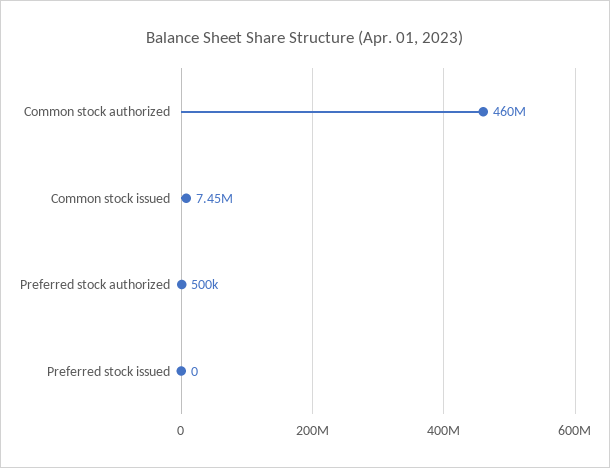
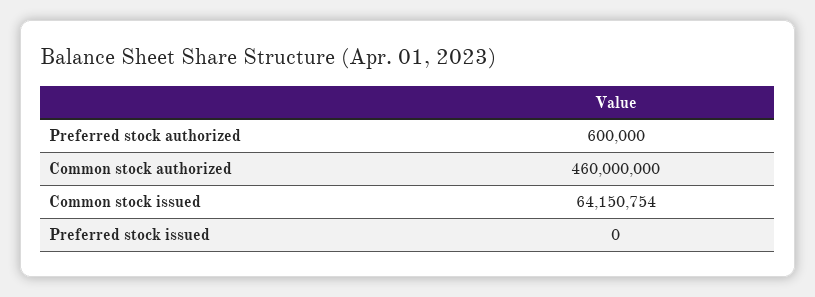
  {
    "Common stock authorized": 460000000,
-   "Common stock issued": 7450000,
+   "Common stock issued": 64150754,
-   "Preferred stock authorized": 500000,
+   "Preferred stock authorized": 600000,
    "Preferred stock issued": 0
  }

